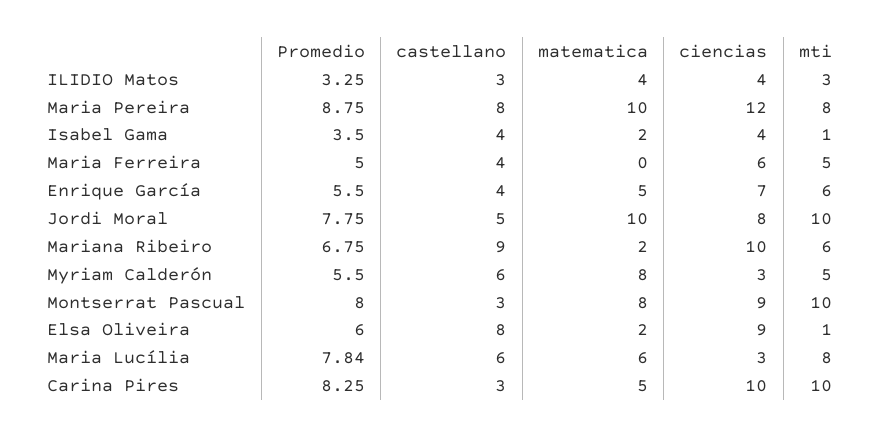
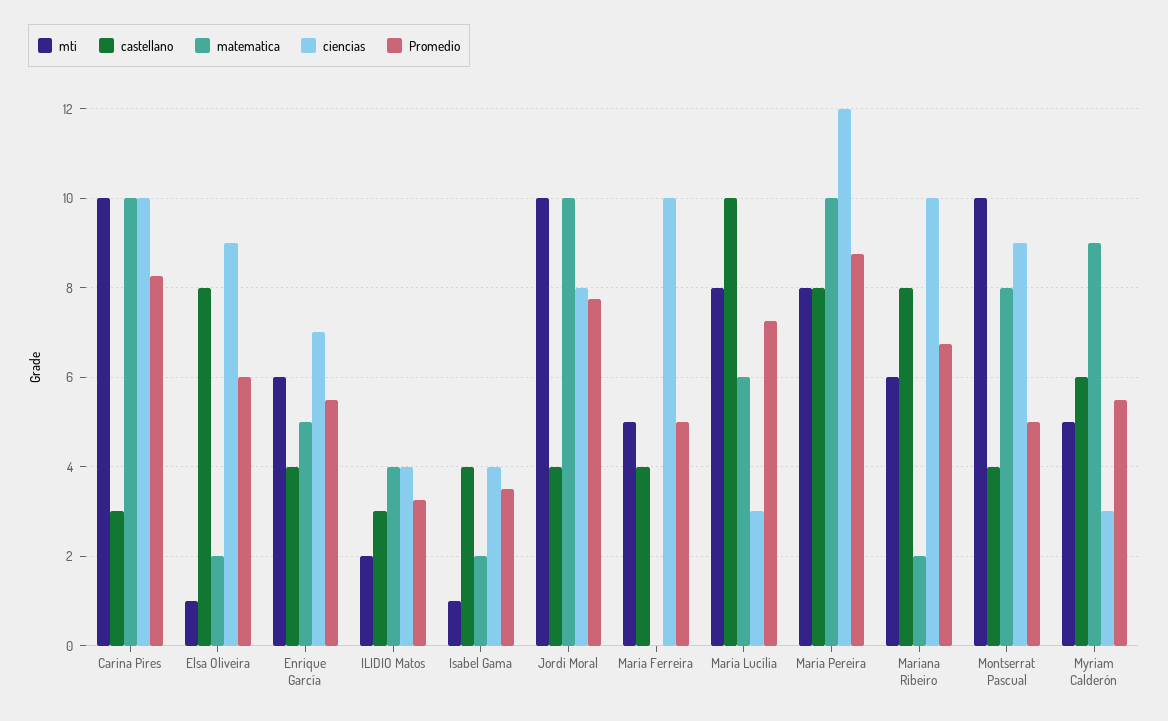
  {
    "Promedio": {
      "ILIDIO Matos": 3.25,
      "Maria Pereira": 8.75,
      "Isabel Gama": 3.5,
      "Maria Ferreira": 5,
      "Enrique García": 5.5,
      "Jordi Moral": 7.75,
      "Mariana Ribeiro": 6.75,
      "Myriam Calderón": 5.5,
-     "Montserrat Pascual": 8,
+     "Montserrat Pascual": 5,
      "Elsa Oliveira": 6,
-     "Maria Lucília": 7.84,
+     "Maria Lucília": 7.2,
      "Carina Pires": 8.25
    },
    "castellano": {
      "ILIDIO Matos": 3,
      "Maria Pereira": 8,
      "Isabel Gama": 4,
      "Maria Ferreira": 4,
      "Enrique García": 4,
-     "Jordi Moral": 5,
+     "Jordi Moral": 4,
-     "Mariana Ribeiro": 9,
+     "Mariana Ribeiro": 8,
      "Myriam Calderón": 6,
-     "Montserrat Pascual": 3,
+     "Montserrat Pascual": 4,
      "Elsa Oliveira": 8,
-     "Maria Lucília": 6,
+     "Maria Lucília": 10,
      "Carina Pires": 3
    },
    "matematica": {
      "ILIDIO Matos": 4,
      "Maria Pereira": 10,
      "Isabel Gama": 2,
      "Maria Ferreira": 0,
      "Enrique García": 5,
      "Jordi Moral": 10,
      "Mariana Ribeiro": 2,
-     "Myriam Calderón": 8,
+     "Myriam Calderón": 9,
      "Montserrat Pascual": 8,
      "Elsa Oliveira": 2,
      "Maria Lucília": 6,
-     "Carina Pires": 5
+     "Carina Pires": 10
    },
    "ciencias": {
      "ILIDIO Matos": 4,
      "Maria Pereira": 12,
      "Isabel Gama": 4,
-     "Maria Ferreira": 6,
+     "Maria Ferreira": 10,
      "Enrique García": 7,
      "Jordi Moral": 8,
      "Mariana Ribeiro": 10,
      "Myriam Calderón": 3,
      "Montserrat Pascual": 9,
      "Elsa Oliveira": 9,
      "Maria Lucília": 3,
      "Carina Pires": 10
    },
    "mti": {
-     "ILIDIO Matos": 3,
+     "ILIDIO Matos": 2,
      "Maria Pereira": 8,
      "Isabel Gama": 1,
      "Maria Ferreira": 5,
      "Enrique García": 6,
      "Jordi Moral": 10,
      "Mariana Ribeiro": 6,
      "Myriam Calderón": 5,
      "Montserrat Pascual": 10,
      "Elsa Oliveira": 1,
      "Maria Lucília": 8,
      "Carina Pires": 10
    }
  }

